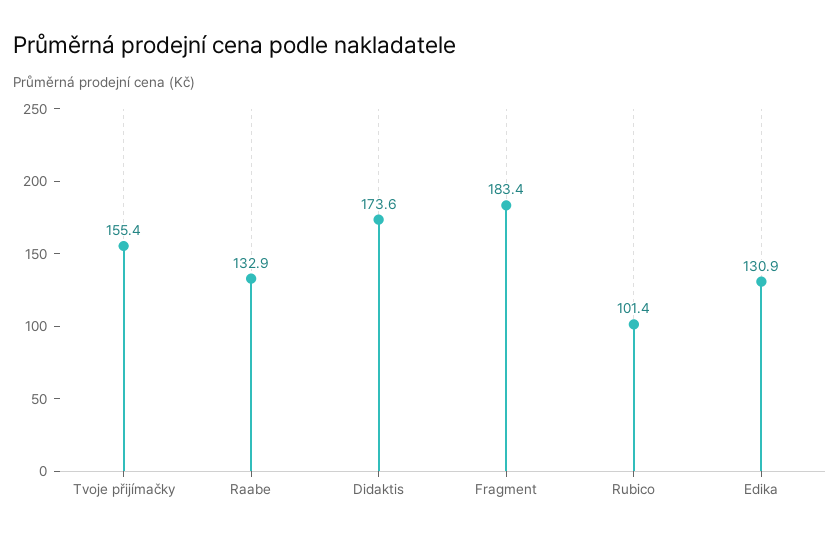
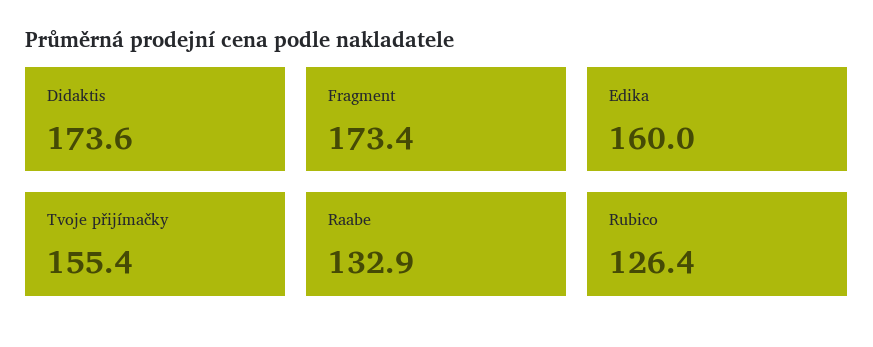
  {
    "Tvoje přijímačky": 155.4,
    "Raabe": 132.9,
    "Didaktis": 173.6,
-   "Fragment": 183.4,
+   "Fragment": 173.4,
-   "Rubico": 101.4,
+   "Rubico": 126.4,
-   "Edika": 130.9
+   "Edika": 160
  }

